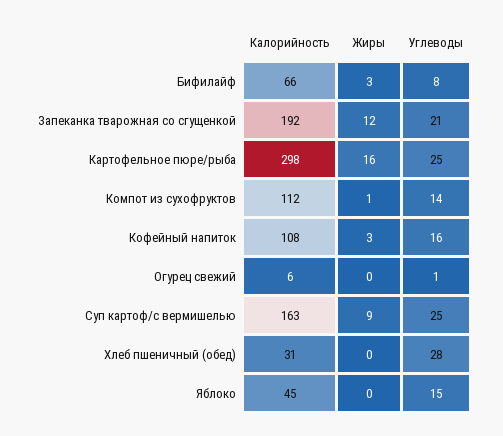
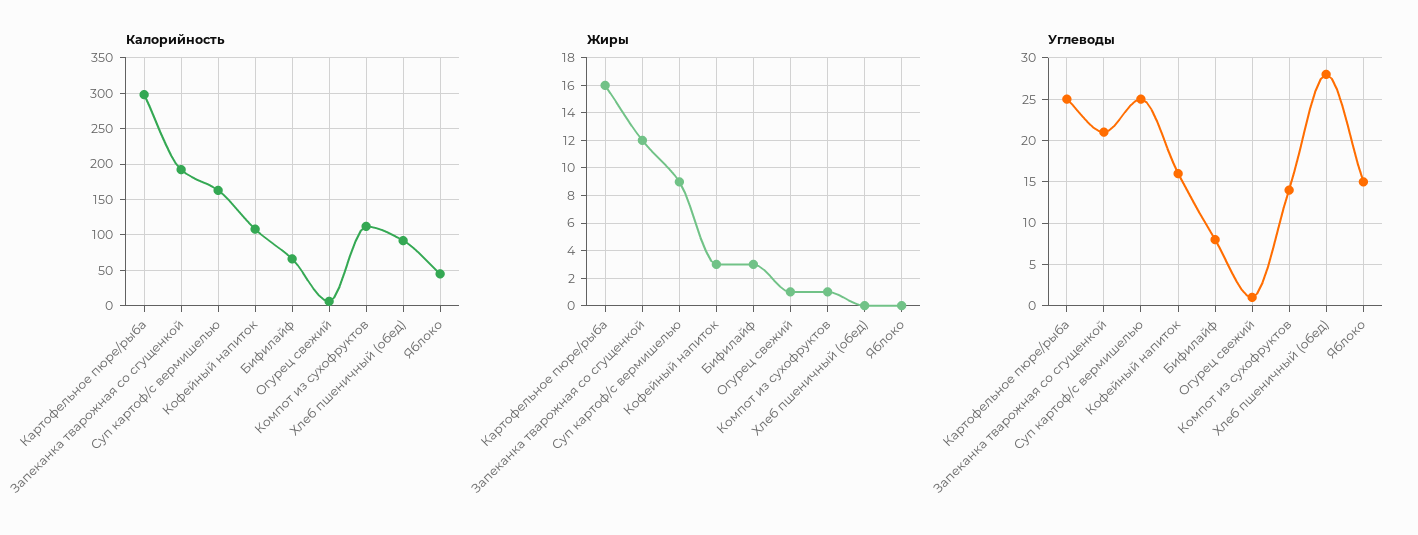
  {
    "Калорийность": {
      "Бифилайф": 66,
      "Запеканка тварожная со сгущенкой": 192,
      "Картофельное пюре/рыба": 298,
      "Компот из сухофруктов": 112,
      "Кофейный напиток": 108,
      "Огурец свежий": 6,
      "Суп картоф/с вермишелью": 163,
-     "Хлеб пшеничный (обед)": 31,
+     "Хлеб пшеничный (обед)": 90,
      "Яблоко": 45
    },
    "Жиры": {
      "Бифилайф": 3,
      "Запеканка тварожная со сгущенкой": 12,
      "Картофельное пюре/рыба": 16,
      "Компот из сухофруктов": 1,
      "Кофейный напиток": 3,
-     "Огурец свежий": 0,
+     "Огурец свежий": 1,
      "Суп картоф/с вермишелью": 9,
      "Хлеб пшеничный (обед)": 0,
      "Яблоко": 0
    },
    "Углеводы": {
      "Бифилайф": 8,
      "Запеканка тварожная со сгущенкой": 21,
      "Картофельное пюре/рыба": 25,
      "Компот из сухофруктов": 14,
      "Кофейный напиток": 16,
      "Огурец свежий": 1,
      "Суп картоф/с вермишелью": 25,
      "Хлеб пшеничный (обед)": 28,
      "Яблоко": 15
    }
  }

